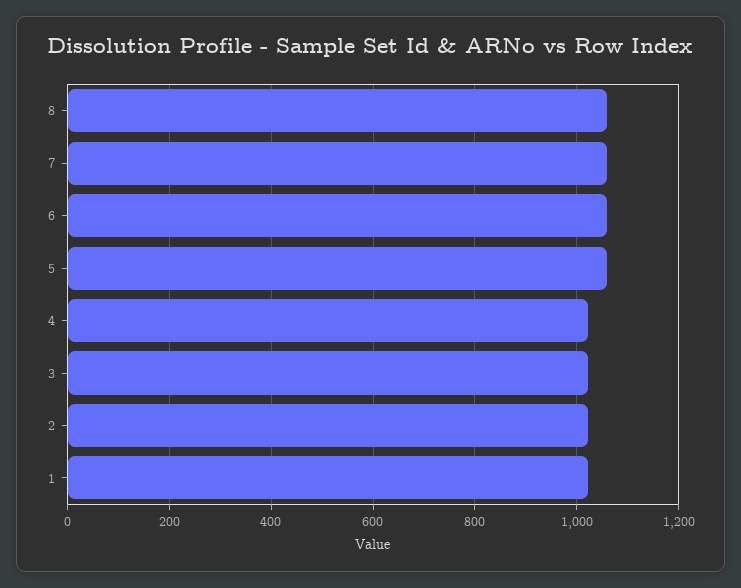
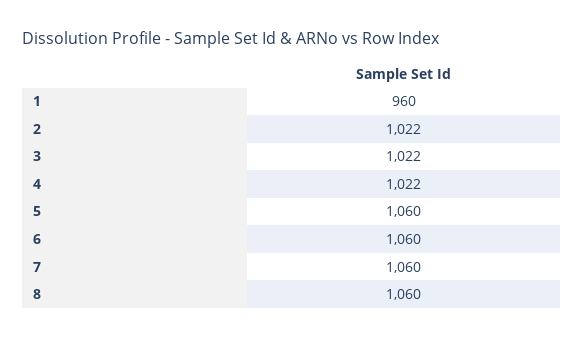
  {
    "8": 1060,
    "7": 1060,
    "6": 1060,
    "5": 1060,
    "4": 1022,
    "3": 1022,
    "2": 1022,
-   "1": 1020
+   "1": 960
  }

